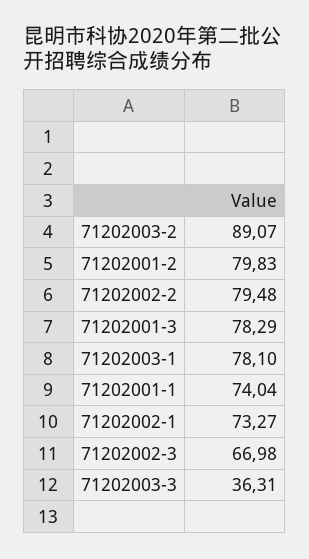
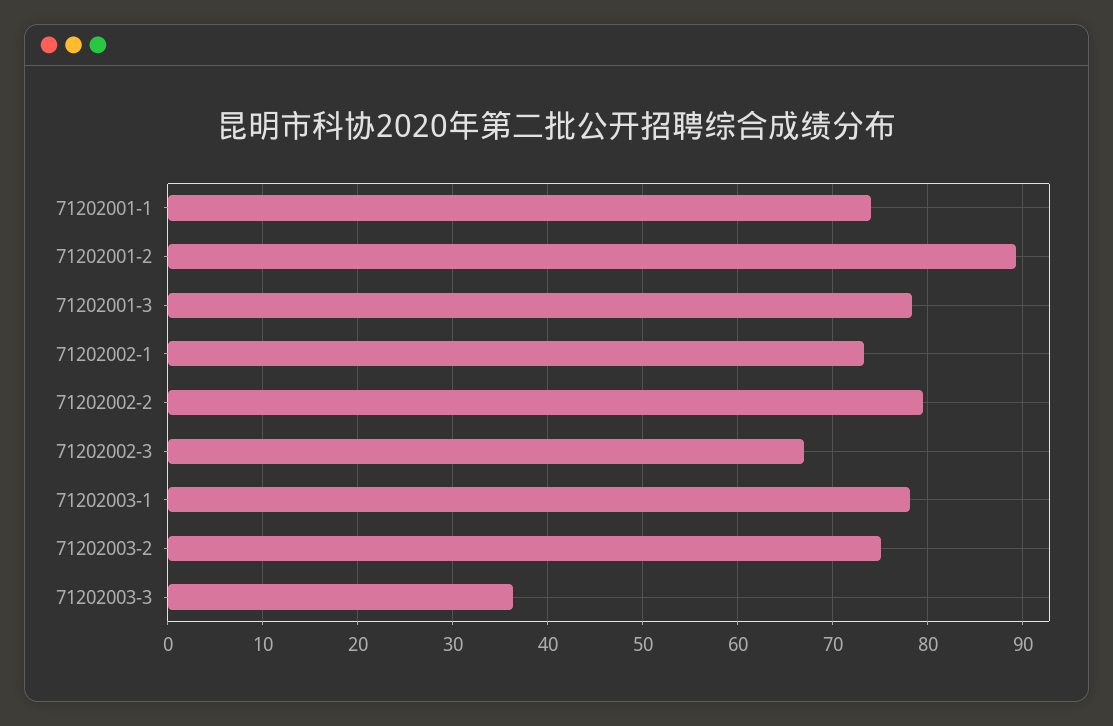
  {
-   "71202003-2": 89.07,
+   "71202003-2": 75,
-   "71202001-2": 79.83,
+   "71202001-2": 89,
    "71202002-2": 79.48,
    "71202001-3": 78.29,
    "71202003-1": 78.1,
    "71202001-1": 74.04,
    "71202002-1": 73.27,
    "71202002-3": 66.98,
    "71202003-3": 36.31
  }

